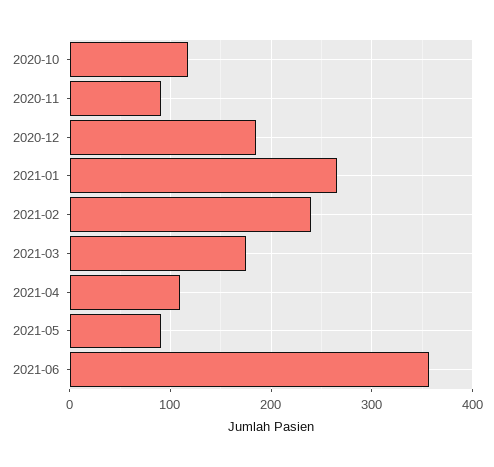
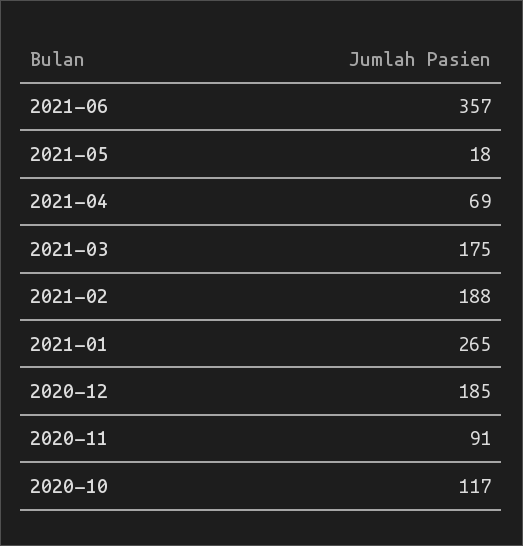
  {
    "2020-10": 117,
    "2020-11": 91,
    "2020-12": 185,
    "2021-01": 265,
-   "2021-02": 240,
+   "2021-02": 188,
    "2021-03": 175,
-   "2021-04": 110,
+   "2021-04": 69,
-   "2021-05": 90,
+   "2021-05": 18,
    "2021-06": 357
  }

